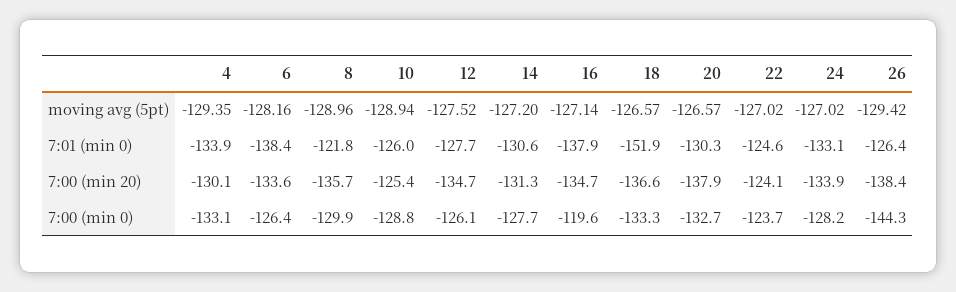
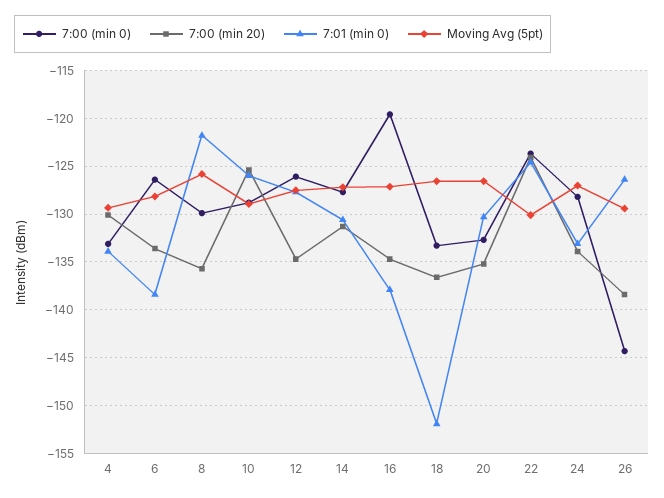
  {
    "moving avg (5pt)": {
      "4": -129.35,
      "6": -128.16,
-     "8": -128.96,
+     "8": -126,
      "10": -128.94,
      "12": -127.52,
      "14": -127.2,
      "16": -127.14,
      "18": -126.57,
      "20": -126.57,
-     "22": -127.02,
+     "22": -130,
      "24": -127.02,
      "26": -129.42
    },
    "7:01 (min 0)": {
      "4": -133.9,
      "6": -138.4,
      "8": -121.8,
      "10": -126,
      "12": -127.7,
      "14": -130.6,
      "16": -137.9,
      "18": -151.9,
      "20": -130.3,
      "22": -124.6,
      "24": -133.1,
      "26": -126.4
    },
    "7:00 (min 20)": {
      "4": -130.1,
      "6": -133.6,
      "8": -135.7,
      "10": -125.4,
      "12": -134.7,
      "14": -131.3,
      "16": -134.7,
      "18": -136.6,
-     "20": -137.9,
+     "20": -135,
      "22": -124.1,
      "24": -133.9,
      "26": -138.4
    },
    "7:00 (min 0)": {
      "4": -133.1,
      "6": -126.4,
      "8": -129.9,
      "10": -128.8,
      "12": -126.1,
      "14": -127.7,
      "16": -119.6,
      "18": -133.3,
      "20": -132.7,
      "22": -123.7,
      "24": -128.2,
      "26": -144.3
    }
  }

